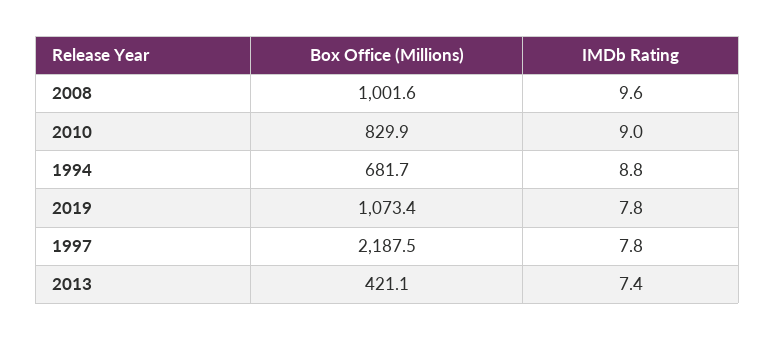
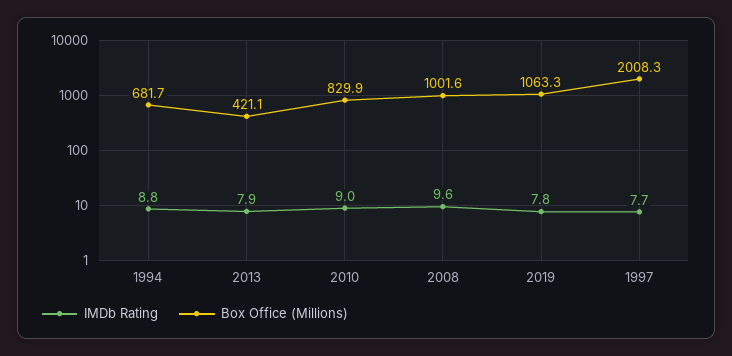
  {
    "Box Office (Millions)": {
      "2008": 1001.6,
      "2010": 829.9,
      "1994": 681.7,
-     "2019": 1073.4,
+     "2019": 1063.3,
-     "1997": 2187.5,
+     "1997": 2008.3,
      "2013": 421.1
    },
    "IMDb Rating": {
      "2008": 9.6,
      "2010": 9,
      "1994": 8.8,
      "2019": 7.8,
-     "1997": 7.8,
+     "1997": 7.7,
-     "2013": 7.4
+     "2013": 7.9
    }
  }

